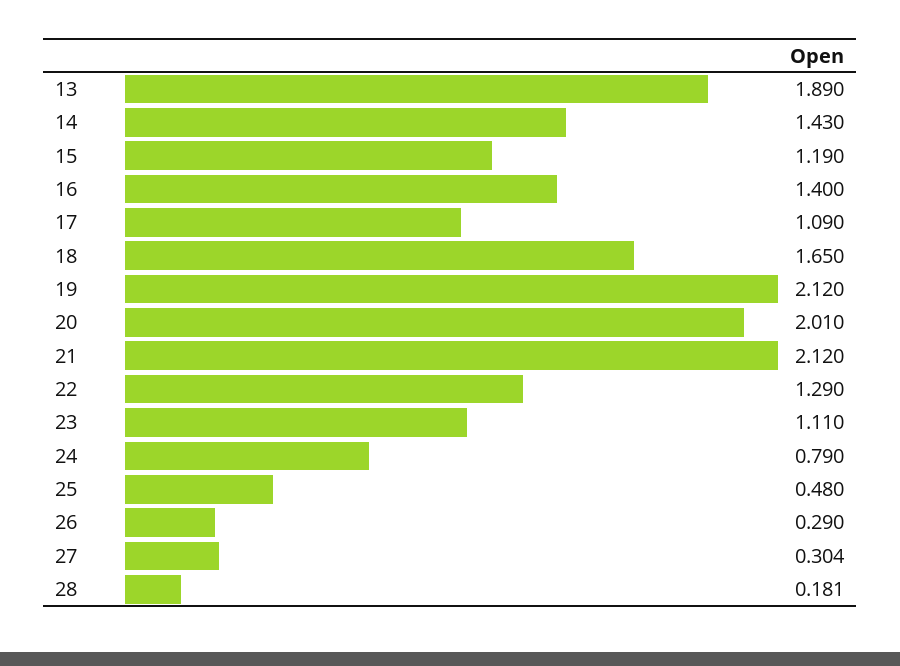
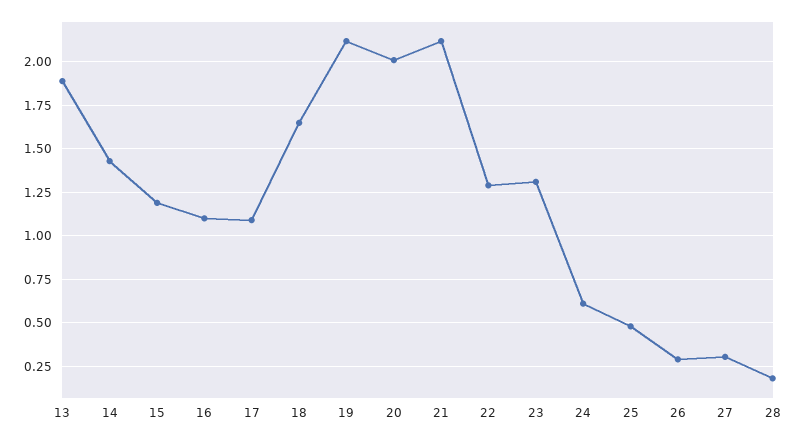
  {
    "13": 1.89,
    "14": 1.43,
    "15": 1.19,
-   "16": 1.4,
+   "16": 1.1,
    "17": 1.09,
    "18": 1.65,
    "19": 2.12,
    "20": 2.01,
    "21": 2.12,
    "22": 1.29,
-   "23": 1.11,
+   "23": 1.3,
-   "24": 0.79,
+   "24": 0.6,
    "25": 0.48,
    "26": 0.29,
    "27": 0.304,
    "28": 0.181
  }

